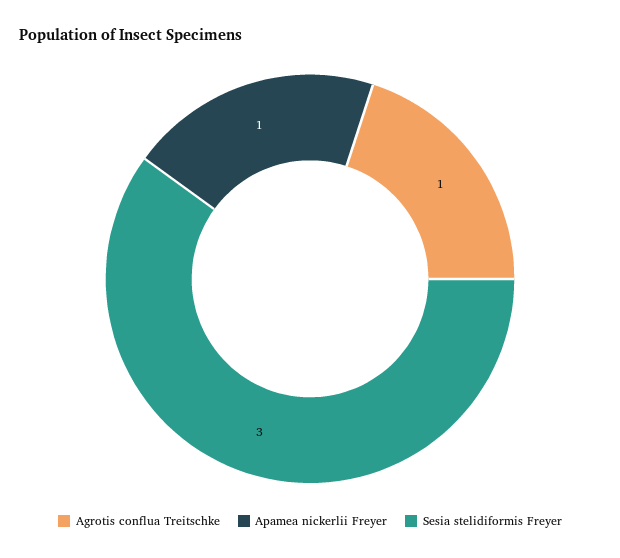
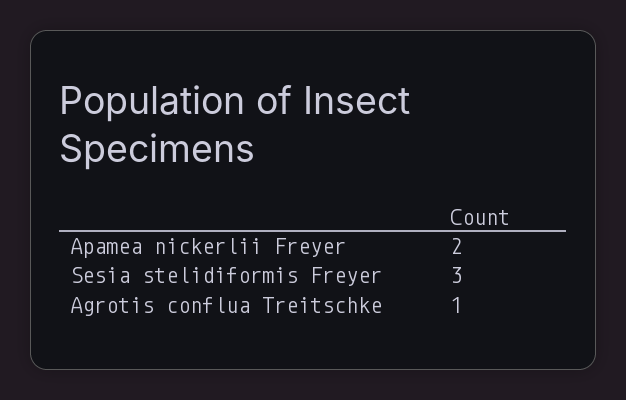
  {
    "Agrotis conflua Treitschke": 1,
-   "Apamea nickerlii Freyer": 1,
+   "Apamea nickerlii Freyer": 2,
    "Sesia stelidiformis Freyer": 3
  }

